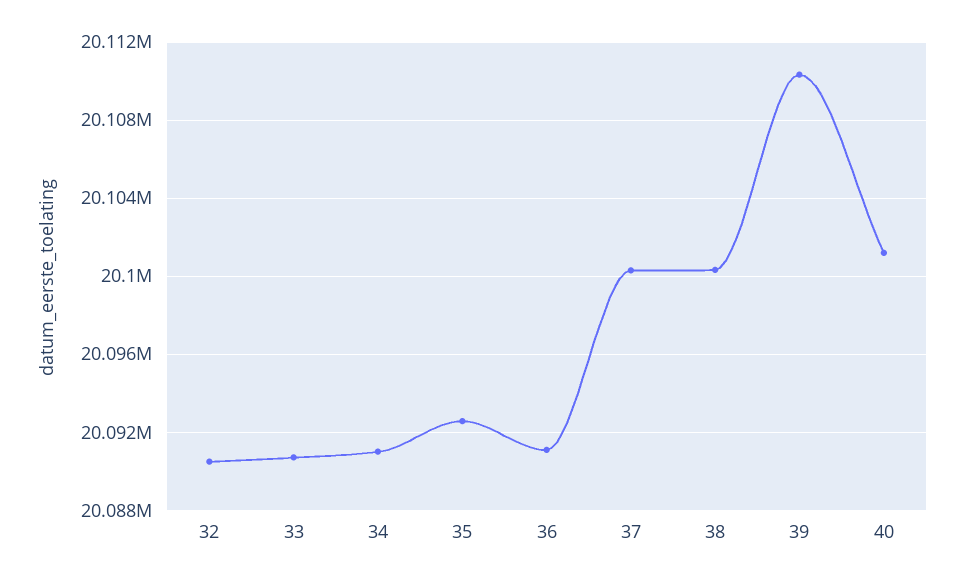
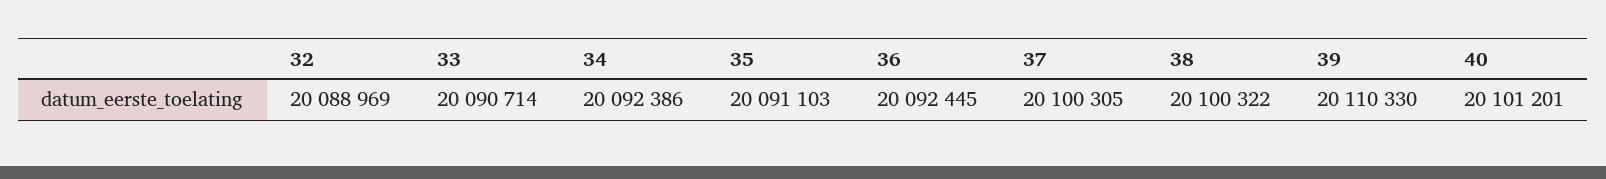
  {
-   "32": 20090500,
+   "32": 20088969,
    "33": 20090714,
-   "34": 20091000,
+   "34": 20092386,
-   "35": 20092500,
+   "35": 20091103,
-   "36": 20091000,
+   "36": 20092445,
    "37": 20100305,
    "38": 20100322,
    "39": 20110330,
    "40": 20101201
  }

